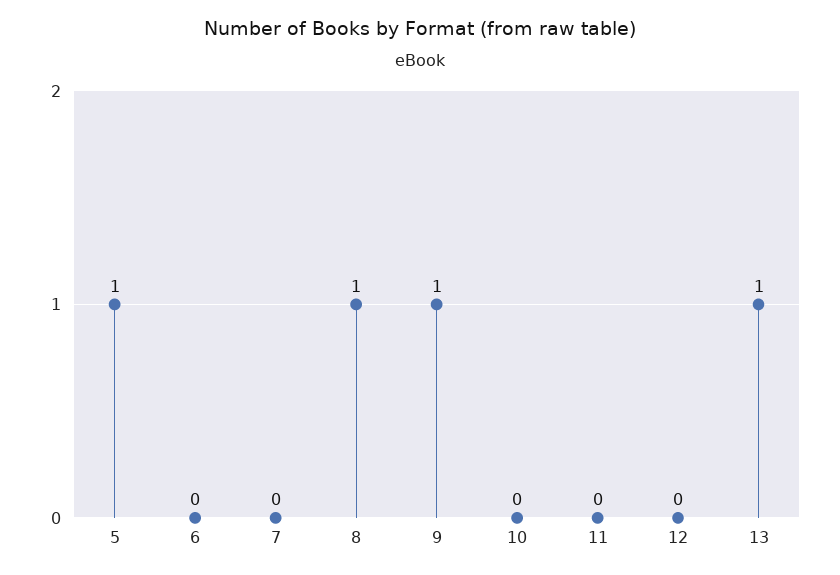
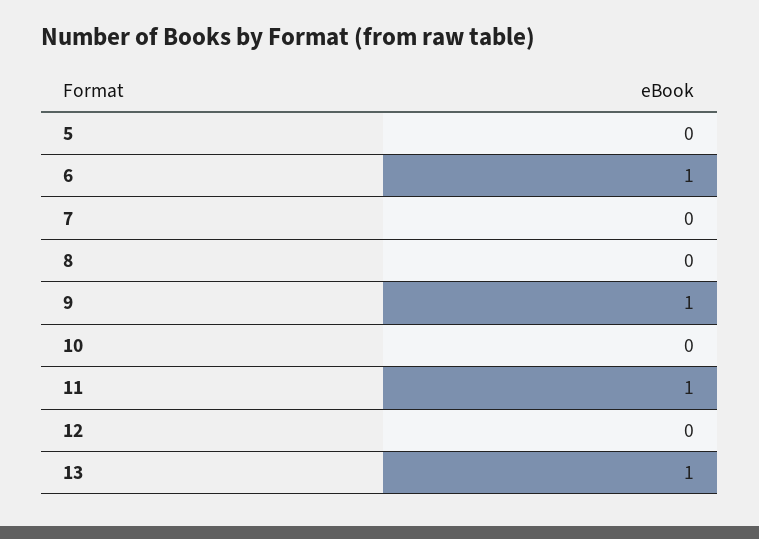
  {
-   "5": 1,
+   "5": 0,
-   "6": 0,
+   "6": 1,
    "7": 0,
-   "8": 1,
+   "8": 0,
    "9": 1,
    "10": 0,
-   "11": 0,
+   "11": 1,
    "12": 0,
    "13": 1
  }

